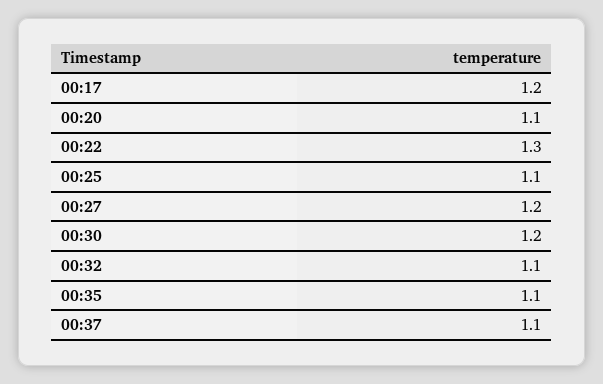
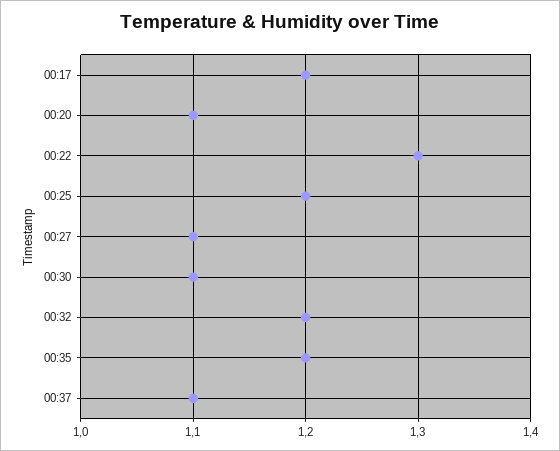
  {
    "00:17": 1.2,
    "00:20": 1.1,
    "00:22": 1.3,
-   "00:25": 1.1,
+   "00:25": 1.2,
-   "00:27": 1.2,
+   "00:27": 1.1,
-   "00:30": 1.2,
+   "00:30": 1.1,
-   "00:32": 1.1,
+   "00:32": 1.2,
-   "00:35": 1.1,
+   "00:35": 1.2,
    "00:37": 1.1
  }

